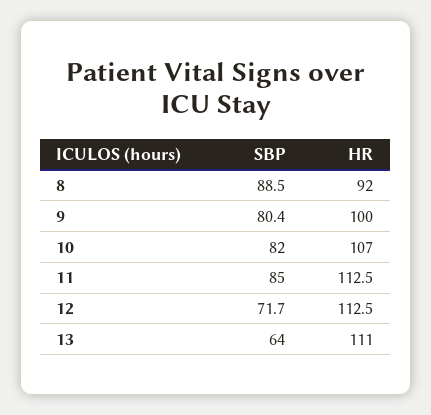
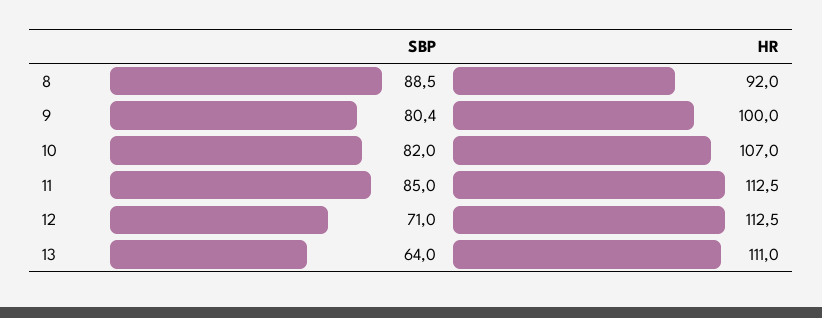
  {
    "SBP": {
      "8": 88.5,
      "9": 80.4,
      "10": 82,
      "11": 85,
-     "12": 71.7,
+     "12": 71,
      "13": 64
    },
    "HR": {
      "8": 92,
      "9": 100,
      "10": 107,
      "11": 112.5,
      "12": 112.5,
      "13": 111
    }
  }

